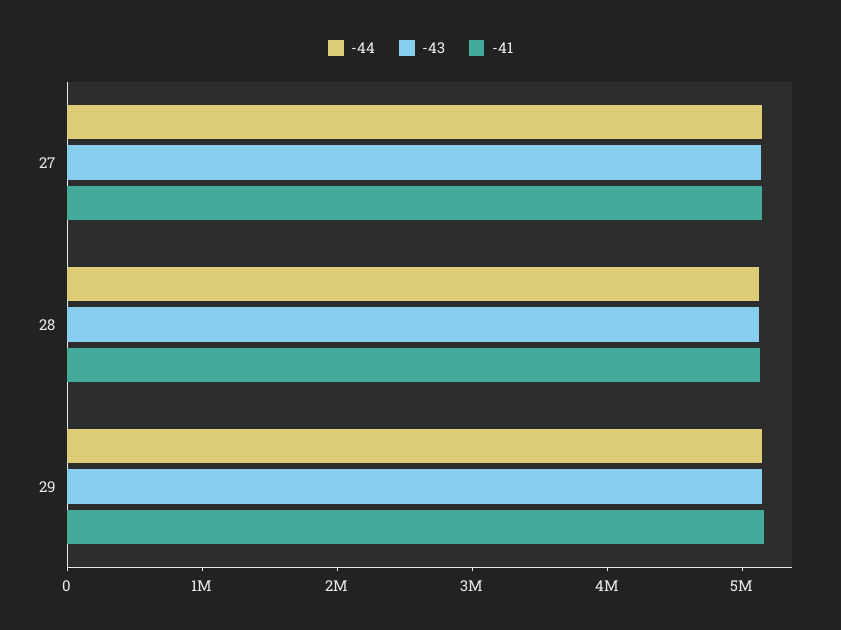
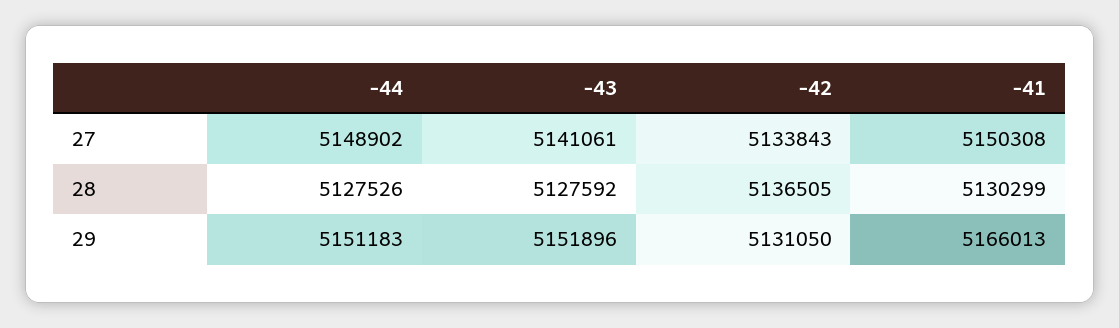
  {
    "-44": {
      "27": 5148902,
      "28": 5127526,
      "29": 5151183
    },
    "-43": {
      "27": 5141061,
      "28": 5127592,
      "29": 5151896
    },
    "-41": {
      "27": 5150308,
      "28": 5130299,
      "29": 5166013
-   }
+   },
+   "-42": {
+     "27": 5133843,
+     "28": 5136505,
+     "29": 5131050
+   }
  }

